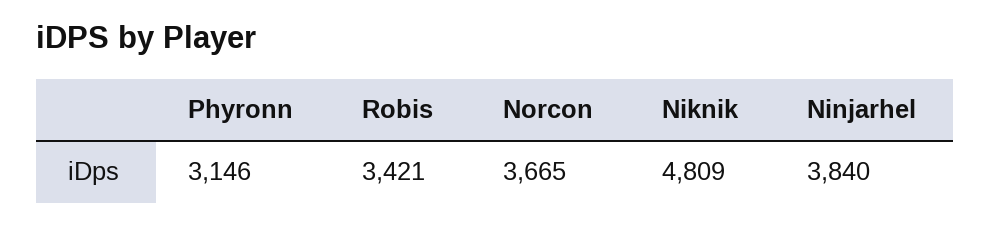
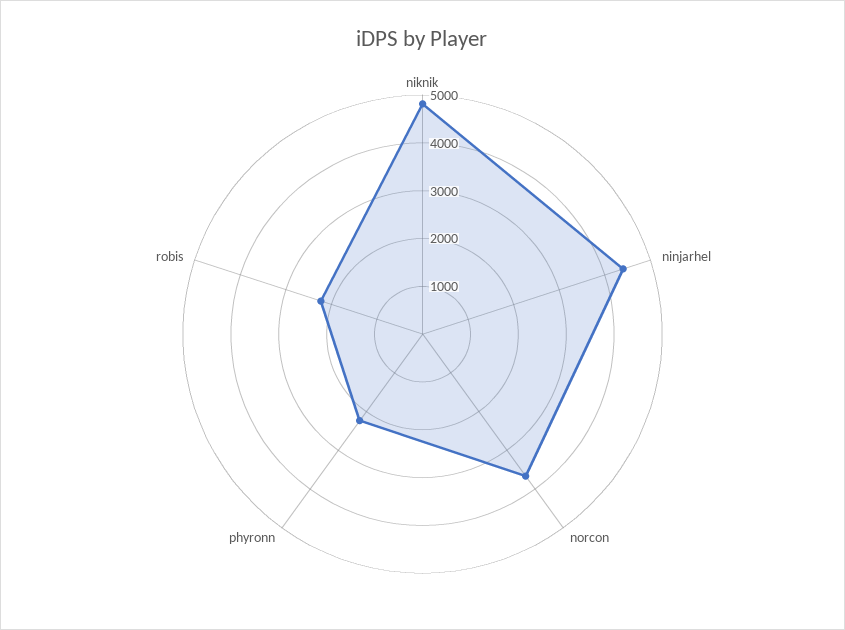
  {
-   "Phyronn": 3146,
+   "Phyronn": 2200,
-   "Robis": 3421,
+   "Robis": 2200,
    "Norcon": 3665,
    "Niknik": 4809,
-   "Ninjarhel": 3840
+   "Ninjarhel": 4400
  }

